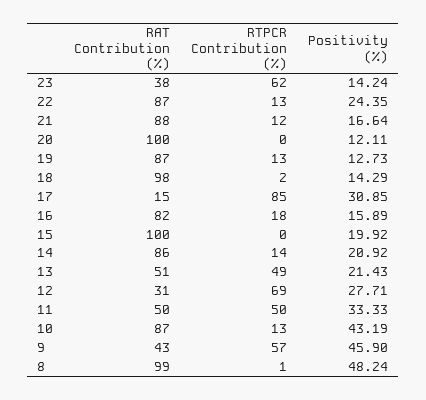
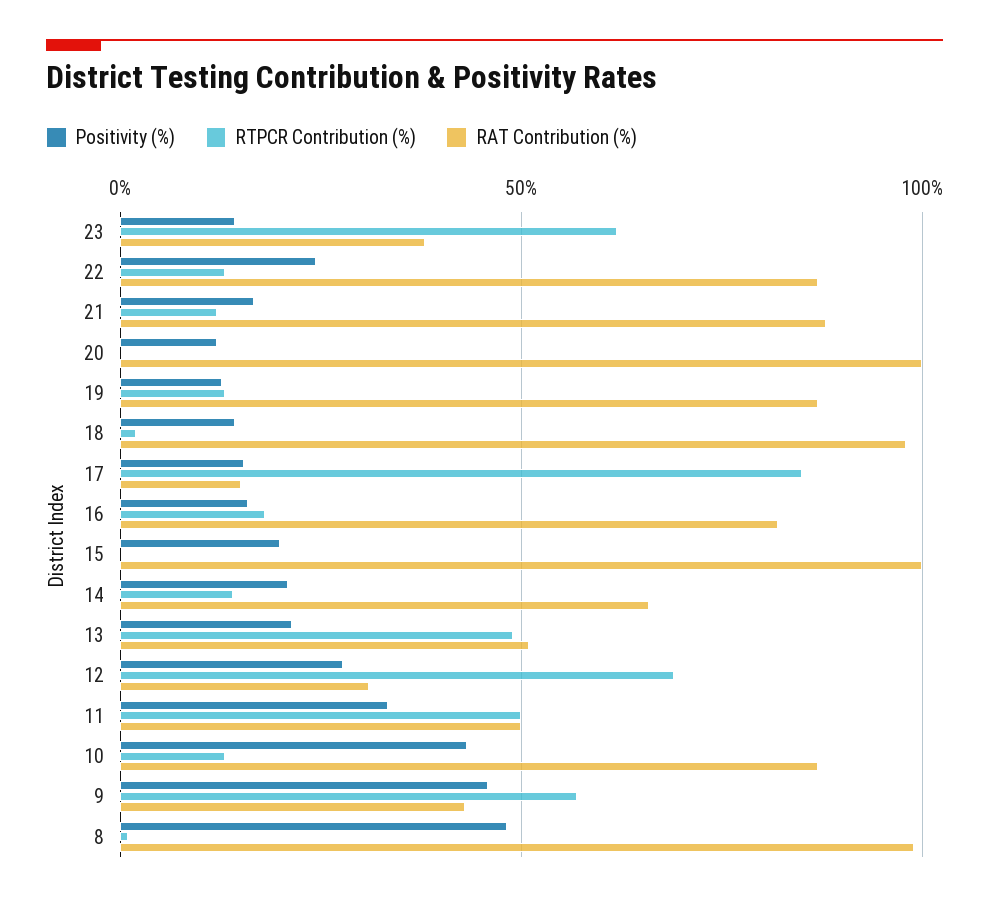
  {
    "RAT Contribution (%)": {
      "23": 38,
      "22": 87,
      "21": 88,
      "20": 100,
      "19": 87,
      "18": 98,
      "17": 15,
      "16": 82,
      "15": 100,
-     "14": 86,
+     "14": 65,
      "13": 51,
      "12": 31,
      "11": 50,
      "10": 87,
      "9": 43,
      "8": 99
    },
    "RTPCR Contribution (%)": {
      "23": 62,
      "22": 13,
      "21": 12,
      "20": 0,
      "19": 13,
      "18": 2,
      "17": 85,
      "16": 18,
      "15": 0,
      "14": 14,
      "13": 49,
      "12": 69,
      "11": 50,
      "10": 13,
      "9": 57,
      "8": 1
    },
    "Positivity (%)": {
      "23": 14.24,
      "22": 24.35,
      "21": 16.64,
      "20": 12.11,
      "19": 12.73,
      "18": 14.29,
-     "17": 30.85,
+     "17": 15,
      "16": 15.89,
      "15": 19.92,
      "14": 20.92,
      "13": 21.43,
      "12": 27.71,
      "11": 33.33,
      "10": 43.19,
      "9": 45.9,
      "8": 48.24
    }
  }

